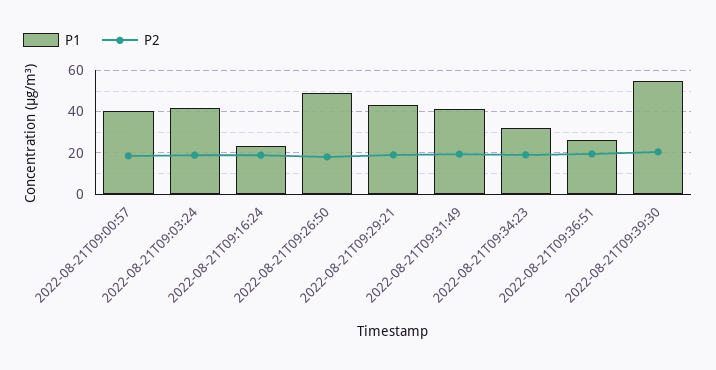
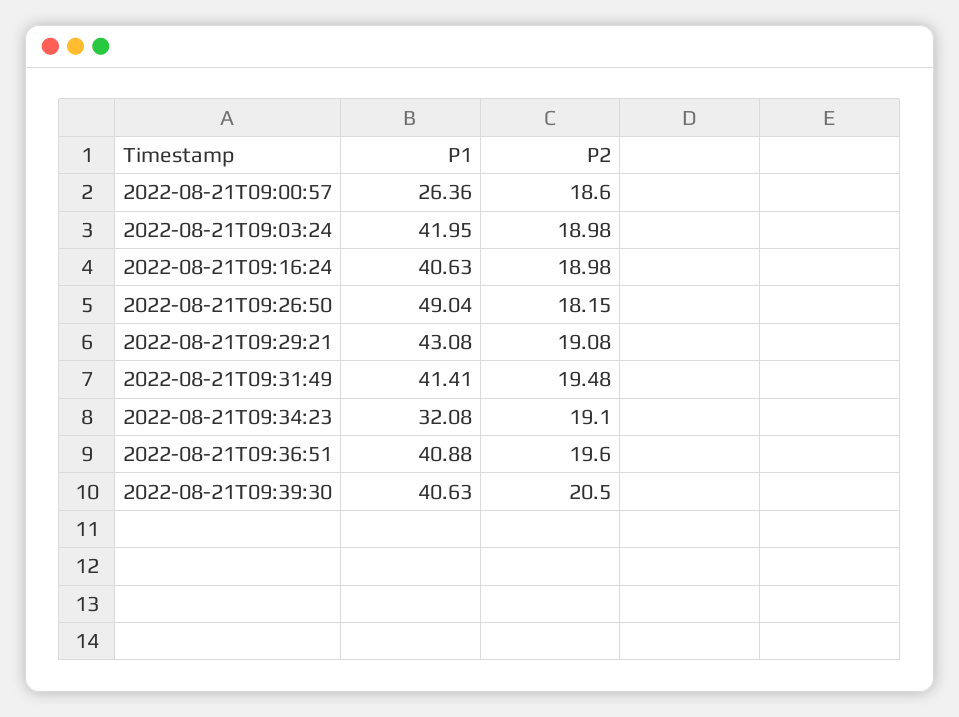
  {
    "P1": {
-     "2022-08-21T09:00:57": 40,
+     "2022-08-21T09:00:57": 26.36,
      "2022-08-21T09:03:24": 41.95,
-     "2022-08-21T09:16:24": 25,
+     "2022-08-21T09:16:24": 40.63,
      "2022-08-21T09:26:50": 49.04,
      "2022-08-21T09:29:21": 43.08,
      "2022-08-21T09:31:49": 41.41,
      "2022-08-21T09:34:23": 32.08,
-     "2022-08-21T09:36:51": 25,
+     "2022-08-21T09:36:51": 40.88,
-     "2022-08-21T09:39:30": 55
+     "2022-08-21T09:39:30": 40.63
    },
    "P2": {
      "2022-08-21T09:00:57": 18.6,
      "2022-08-21T09:03:24": 18.98,
      "2022-08-21T09:16:24": 18.98,
      "2022-08-21T09:26:50": 18.15,
      "2022-08-21T09:29:21": 19.08,
      "2022-08-21T09:31:49": 19.48,
      "2022-08-21T09:34:23": 19.1,
      "2022-08-21T09:36:51": 19.6,
      "2022-08-21T09:39:30": 20.5
    }
  }

